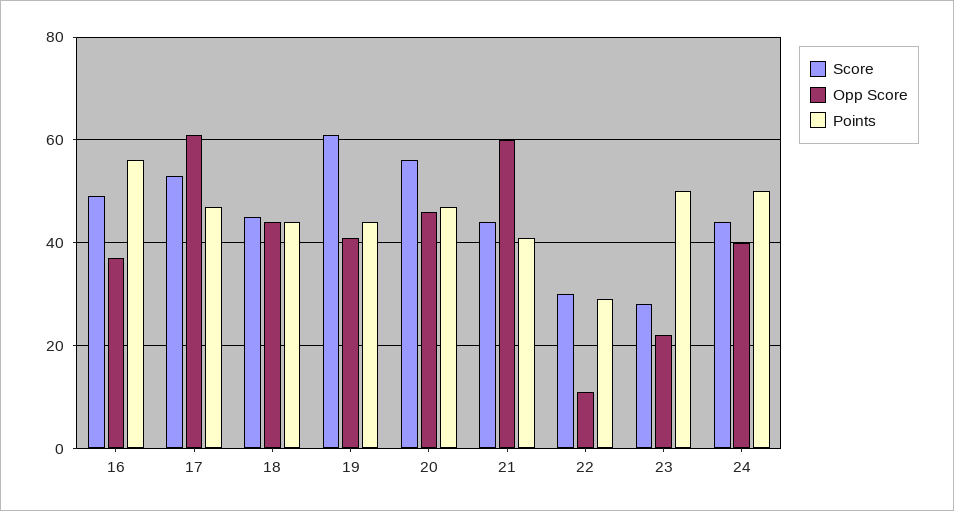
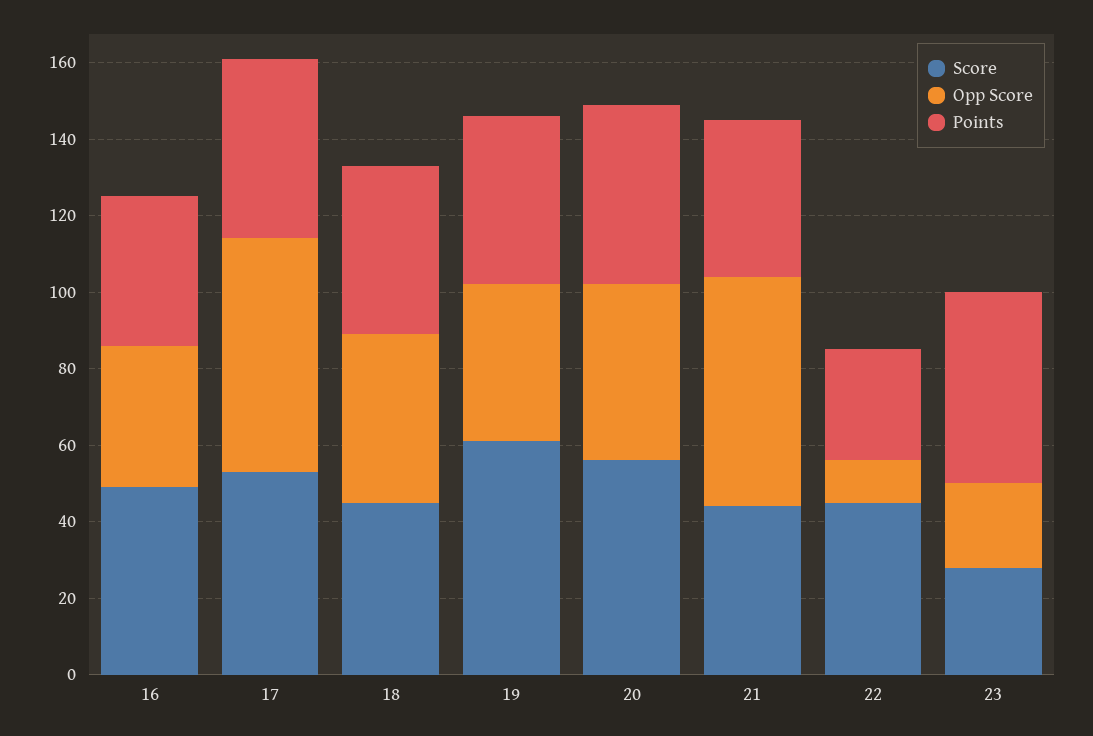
  {
    "Score": {
      "16": 50,
      "17": 55,
      "18": 45,
      "19": 60,
      "20": 55,
      "21": 45,
-     "22": 30,
+     "22": 45,
-     "23": 30,
+     "23": 30
-     "24": 45
    },
    "Opp Score": {
      "16": 35,
      "17": 60,
      "18": 45,
      "19": 40,
      "20": 45,
      "21": 60,
      "22": 10,
-     "23": 20,
+     "23": 20
-     "24": 40
    },
    "Points": {
-     "16": 55,
+     "16": 40,
      "17": 45,
      "18": 45,
      "19": 45,
      "20": 45,
      "21": 40,
      "22": 30,
-     "23": 50,
+     "23": 50
-     "24": 50
    }
  }

